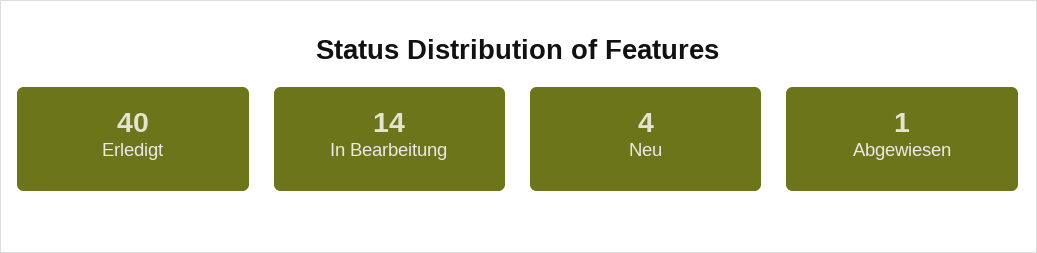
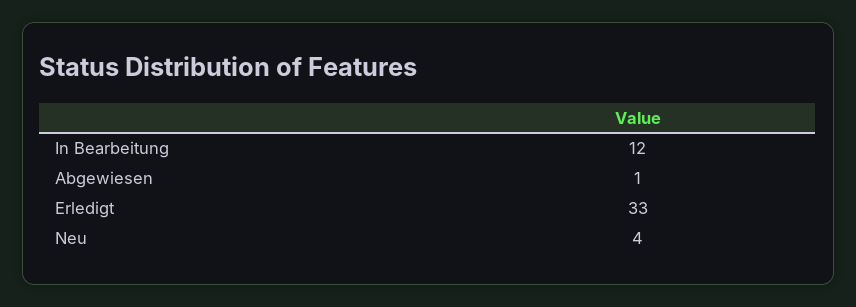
  {
-   "Erledigt": 40,
+   "Erledigt": 33,
-   "In Bearbeitung": 14,
+   "In Bearbeitung": 12,
    "Neu": 4,
    "Abgewiesen": 1
  }

